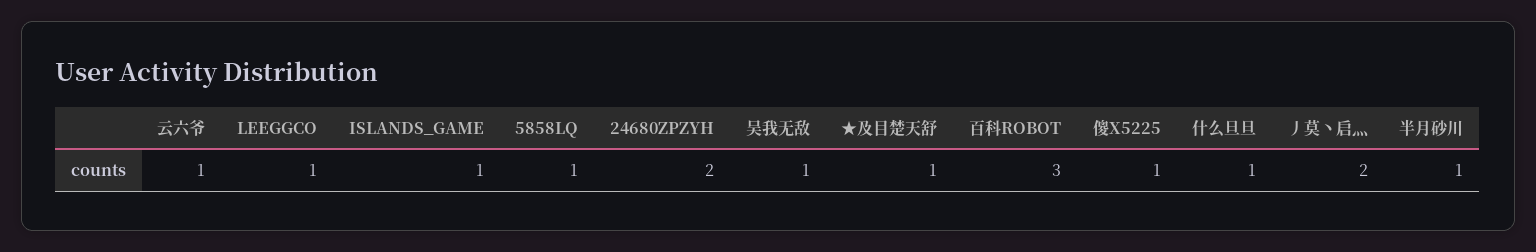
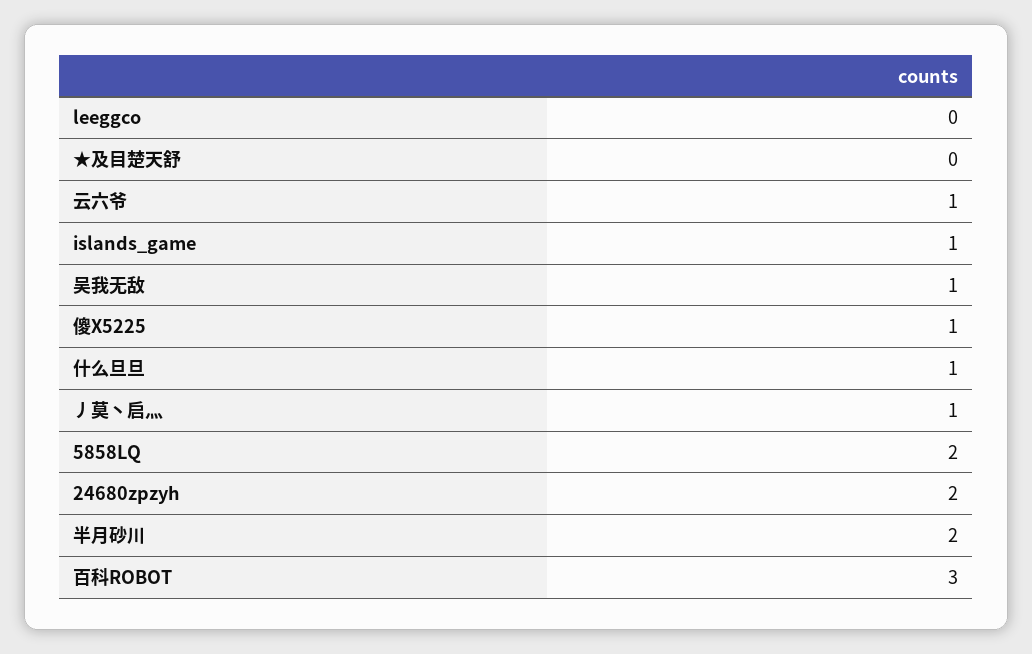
  {
    "云六爷": 1,
-   "LEEGGCO": 1,
+   "LEEGGCO": 0,
    "ISLANDS_GAME": 1,
-   "5858LQ": 1,
+   "5858LQ": 2,
    "24680ZPZYH": 2,
    "吴我无敌": 1,
-   "★及目楚天舒": 1,
+   "★及目楚天舒": 0,
    "百科ROBOT": 3,
    "傻X5225": 1,
    "什么旦旦": 1,
-   "丿莫丶启灬": 2,
+   "丿莫丶启灬": 1,
-   "半月砂川": 1
+   "半月砂川": 2
  }

